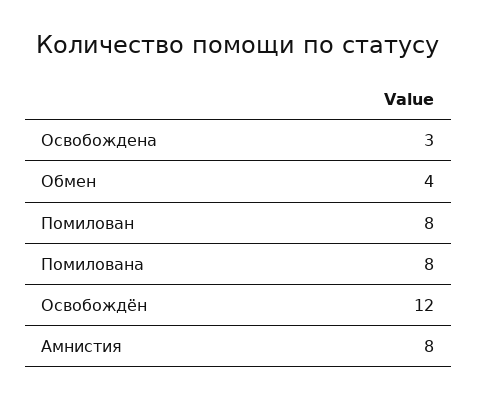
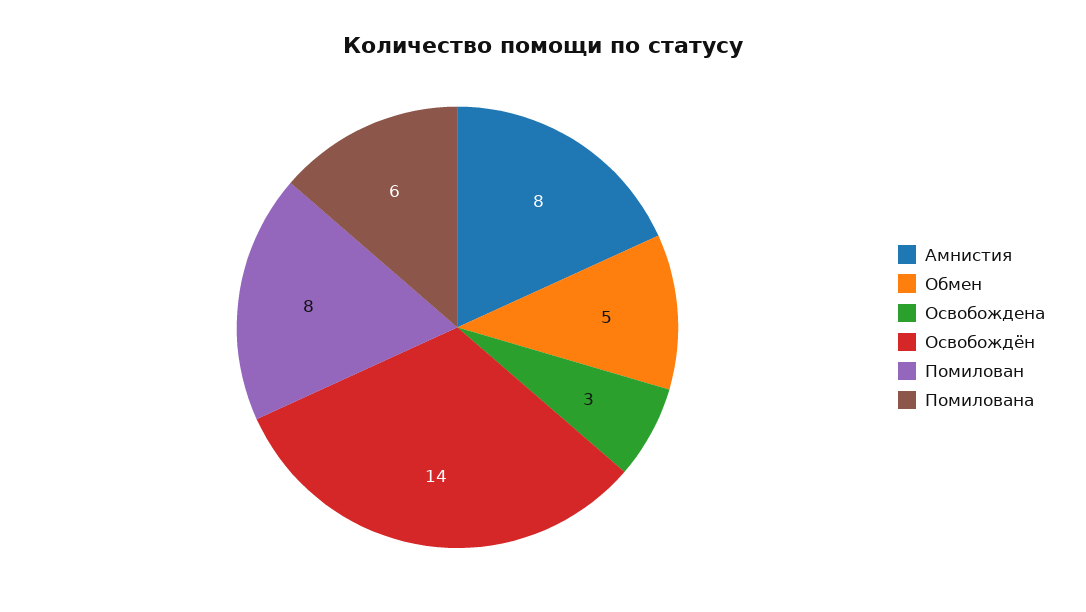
  {
    "Освобождена": 3,
-   "Обмен": 4,
+   "Обмен": 5,
    "Помилован": 8,
-   "Помилована": 8,
+   "Помилована": 6,
-   "Освобождён": 12,
+   "Освобождён": 14,
    "Амнистия": 8
  }

